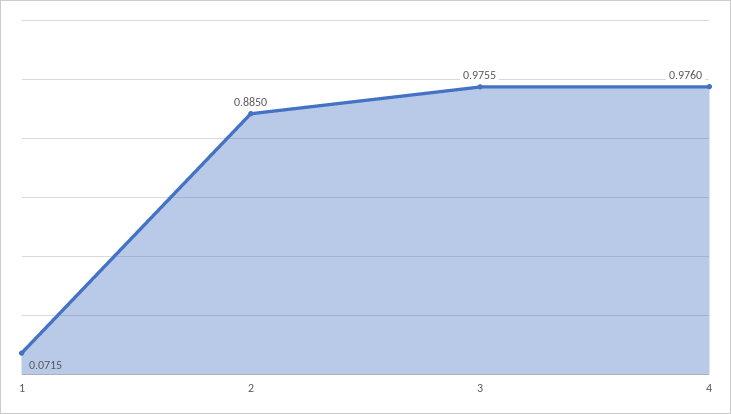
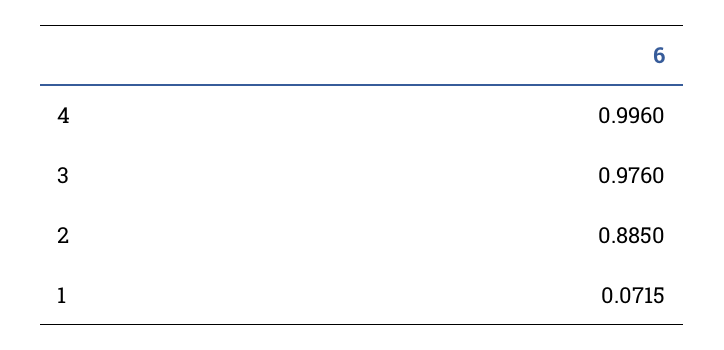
  {
    "1": 0.0715,
    "2": 0.885,
-   "3": 0.9755,
+   "3": 0.976,
-   "4": 0.976
+   "4": 0.996
  }

